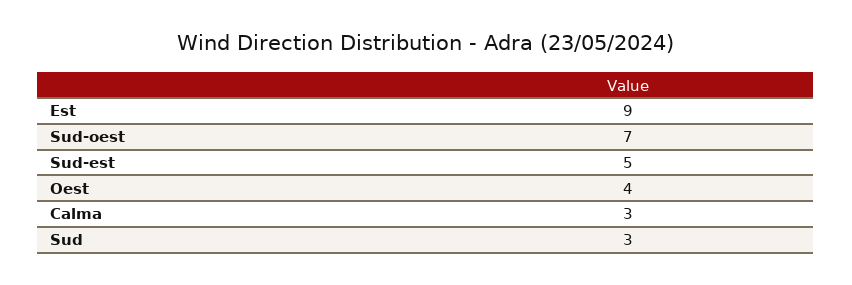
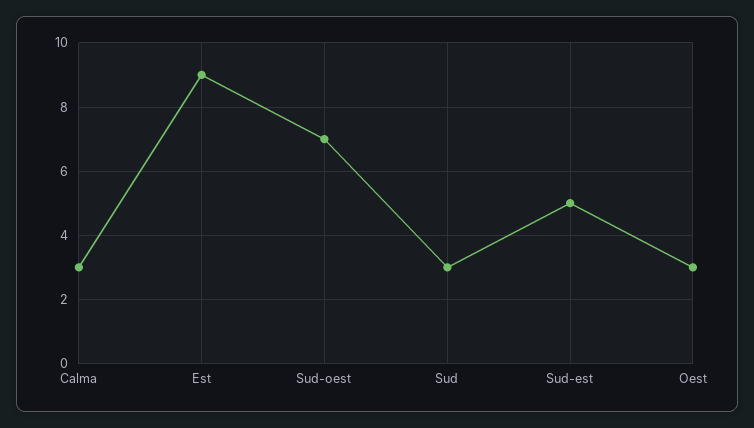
  {
    "Est": 9,
    "Sud-oest": 7,
    "Sud-est": 5,
-   "Oest": 4,
+   "Oest": 3,
    "Calma": 3,
    "Sud": 3
  }

